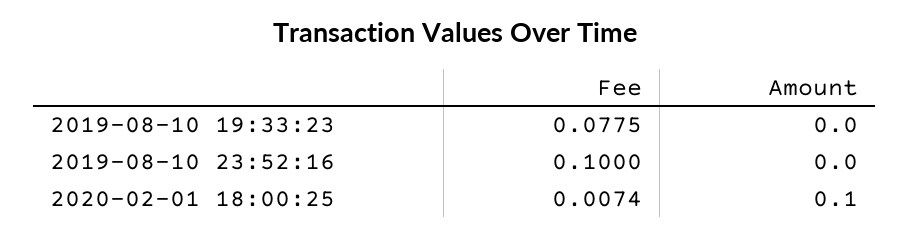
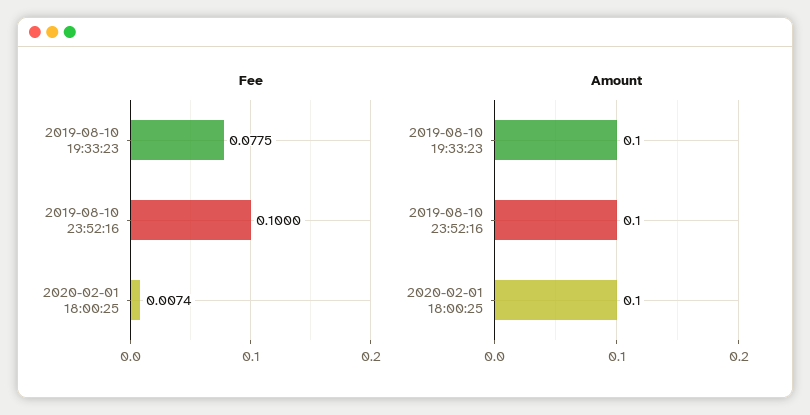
  {
    "Fee": {
      "2019-08-10 19:33:23": 0.0775,
      "2019-08-10 23:52:16": 0.1,
      "2020-02-01 18:00:25": 0.0074
    },
    "Amount": {
-     "2019-08-10 19:33:23": 0,
+     "2019-08-10 19:33:23": 0.1,
-     "2019-08-10 23:52:16": 0,
+     "2019-08-10 23:52:16": 0.1,
      "2020-02-01 18:00:25": 0.1
    }
  }

